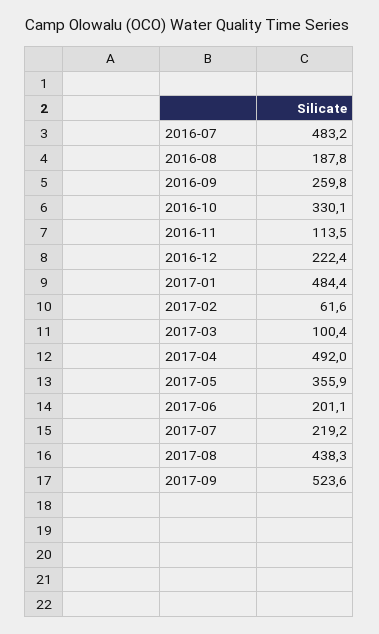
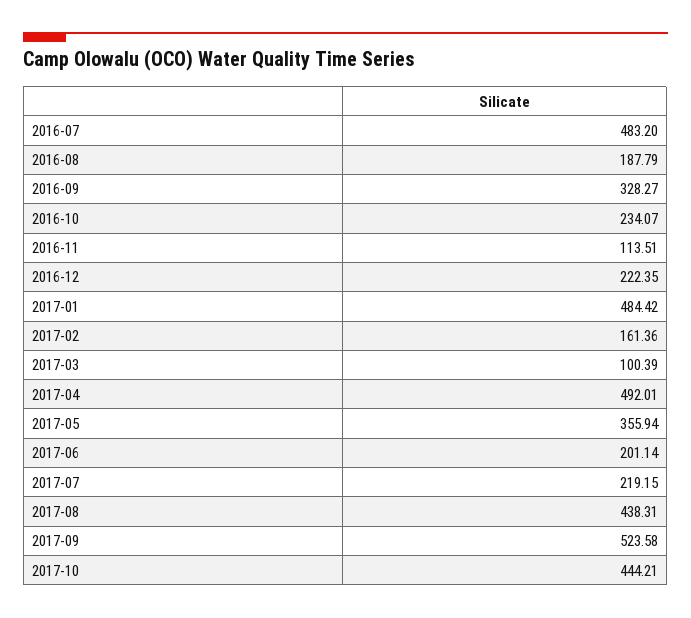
  {
    "2016-07": 483.2,
    "2016-08": 187.79,
-   "2016-09": 259.8,
+   "2016-09": 328.27,
-   "2016-10": 330.1,
+   "2016-10": 234.07,
    "2016-11": 113.51,
    "2016-12": 222.35,
    "2017-01": 484.42,
-   "2017-02": 61.6,
+   "2017-02": 161.36,
    "2017-03": 100.39,
    "2017-04": 492.01,
    "2017-05": 355.94,
    "2017-06": 201.14,
    "2017-07": 219.15,
    "2017-08": 438.31,
-   "2017-09": 523.58
+   "2017-09": 523.58,
+   "2017-10": 444.21
  }

